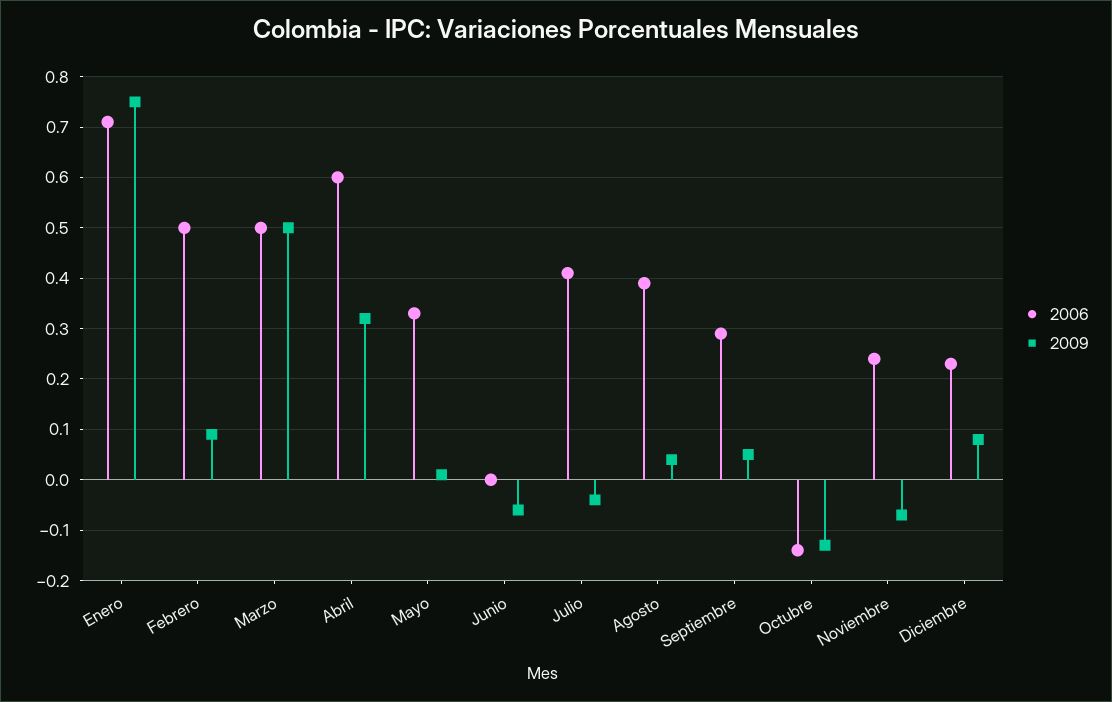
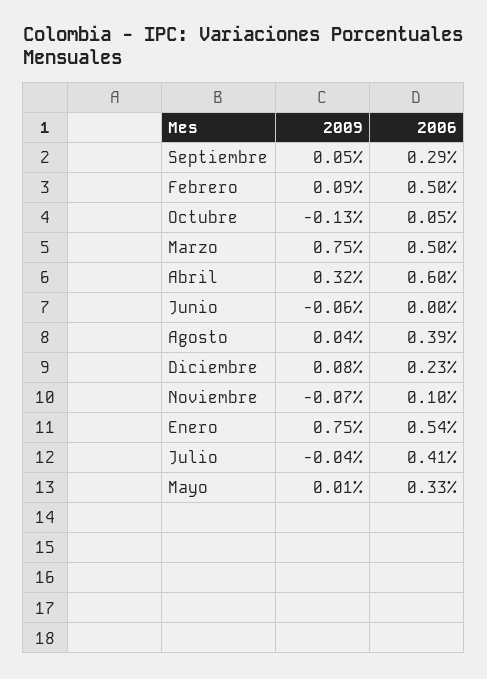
  {
    "2006": {
-     "Enero": 0.7,
+     "Enero": 0.54,
      "Febrero": 0.5,
      "Marzo": 0.5,
      "Abril": 0.6,
      "Mayo": 0.33,
      "Junio": 0,
      "Julio": 0.41,
      "Agosto": 0.39,
      "Septiembre": 0.29,
-     "Octubre": -0.15,
+     "Octubre": 0.05,
-     "Noviembre": 0.25,
+     "Noviembre": 0.1,
      "Diciembre": 0.23
    },
    "2009": {
      "Enero": 0.75,
      "Febrero": 0.09,
-     "Marzo": 0.5,
+     "Marzo": 0.75,
      "Abril": 0.32,
      "Mayo": 0.01,
      "Junio": -0.06,
      "Julio": -0.04,
      "Agosto": 0.04,
      "Septiembre": 0.05,
      "Octubre": -0.13,
      "Noviembre": -0.07,
      "Diciembre": 0.08
    }
  }

